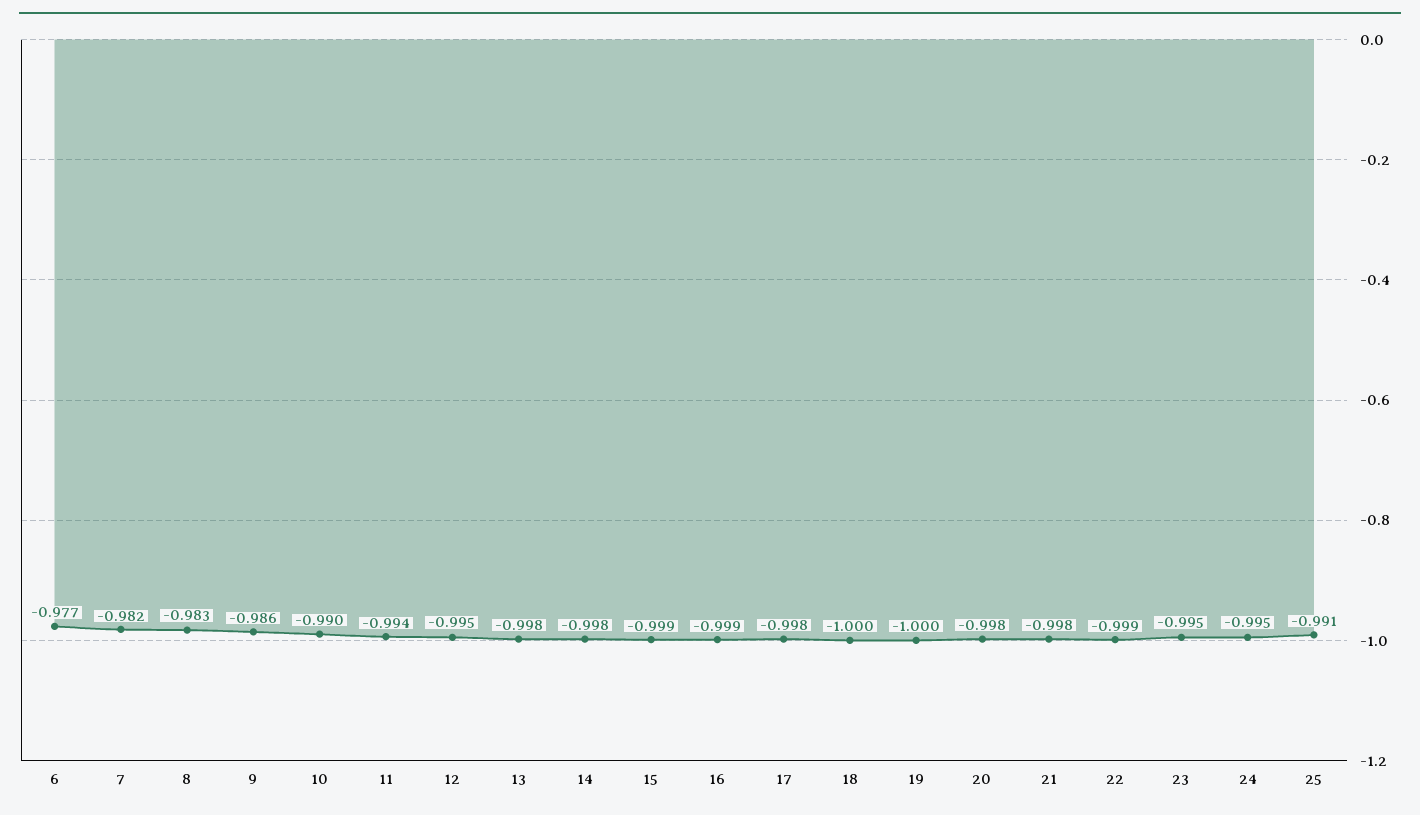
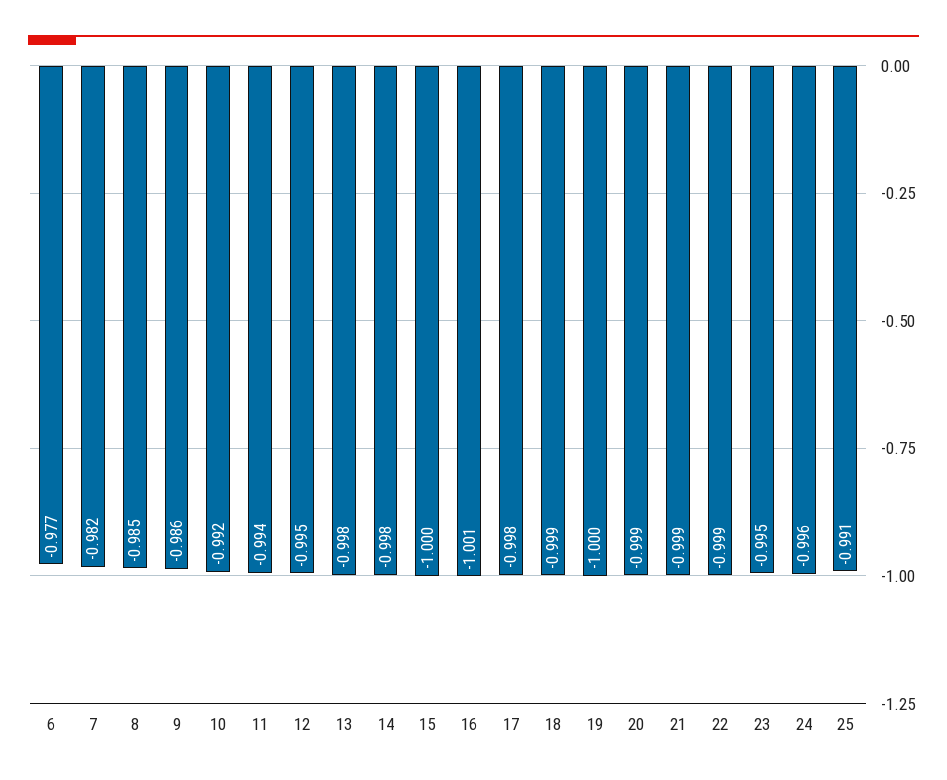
  {
    "6": -0.977,
    "7": -0.982,
-   "8": -0.983,
+   "8": -0.985,
    "9": -0.986,
-   "10": -0.99,
+   "10": -0.992,
    "11": -0.994,
    "12": -0.995,
    "13": -0.998,
    "14": -0.998,
-   "15": -0.999,
+   "15": -1,
-   "16": -0.999,
+   "16": -1.001,
    "17": -0.998,
-   "18": -1,
+   "18": -0.999,
    "19": -1,
-   "20": -0.998,
+   "20": -0.999,
-   "21": -0.998,
+   "21": -0.999,
    "22": -0.999,
    "23": -0.995,
-   "24": -0.995,
+   "24": -0.996,
    "25": -0.991
  }

